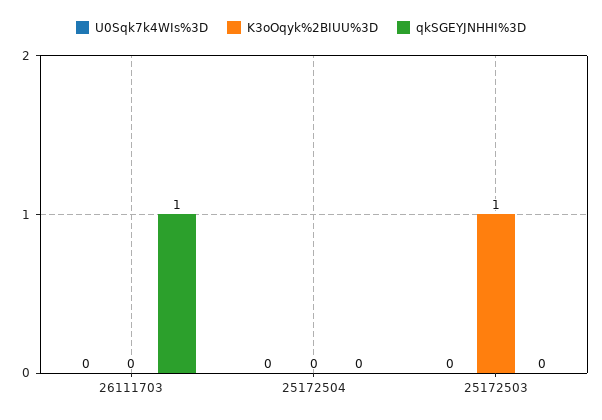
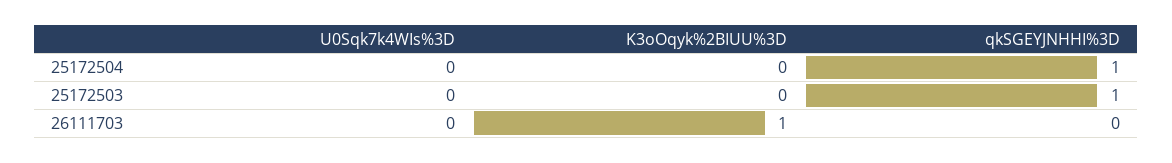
  {
    "U0Sqk7k4WIs%3D": {
      "26111703": 0,
      "25172504": 0,
      "25172503": 0
    },
    "K3oOqyk%2BIUU%3D": {
-     "26111703": 0,
+     "26111703": 1,
      "25172504": 0,
-     "25172503": 1
+     "25172503": 0
    },
    "qkSGEYJNHHI%3D": {
-     "26111703": 1,
+     "26111703": 0,
-     "25172504": 0,
+     "25172504": 1,
-     "25172503": 0
+     "25172503": 1
    }
  }

